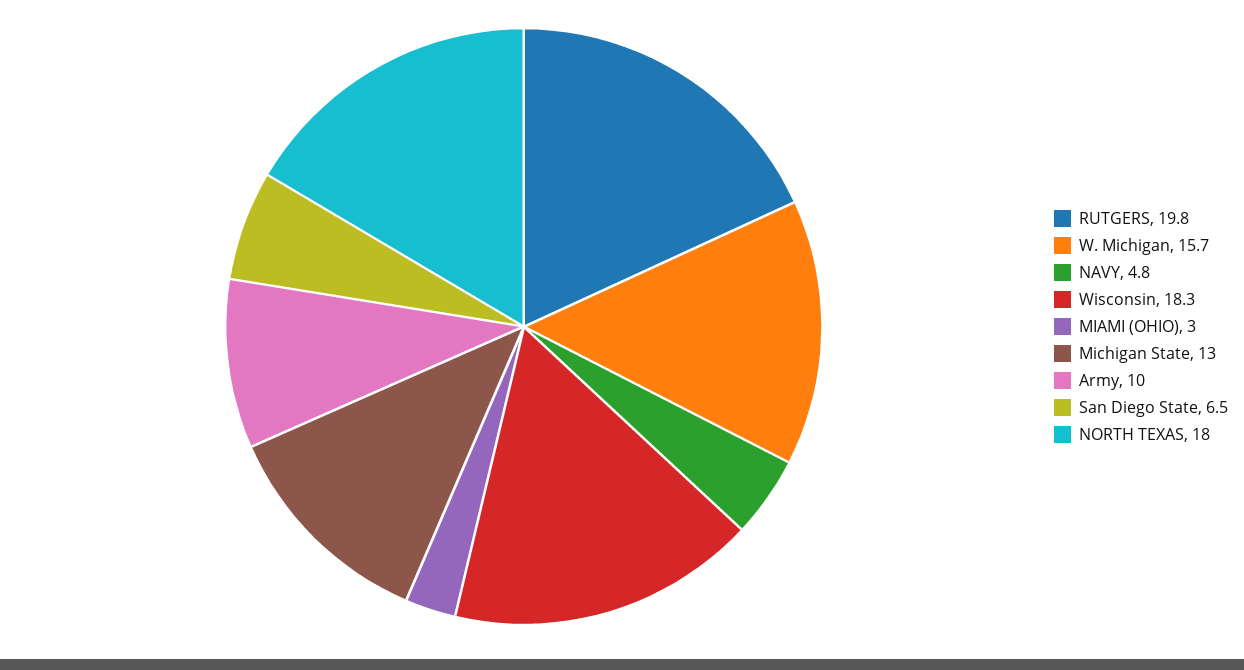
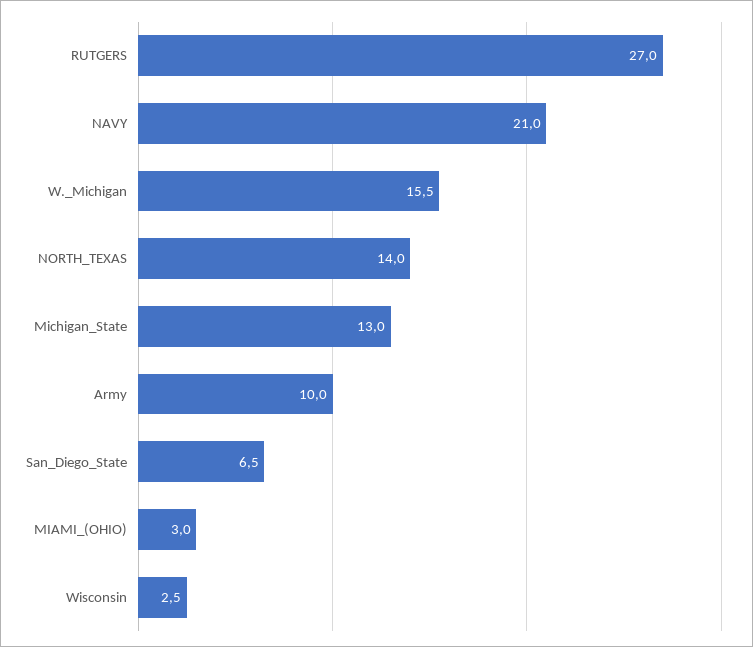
  {
-   "RUTGERS": 19.8,
+   "RUTGERS": 27,
-   "W. Michigan": 15.7,
+   "W. Michigan": 15.5,
-   "NAVY": 4.8,
+   "NAVY": 21,
-   "Wisconsin": 18.3,
+   "Wisconsin": 2.5,
    "MIAMI (OHIO)": 3,
    "Michigan State": 13,
    "Army": 10,
    "San Diego State": 6.5,
-   "NORTH TEXAS": 18
+   "NORTH TEXAS": 14
  }

